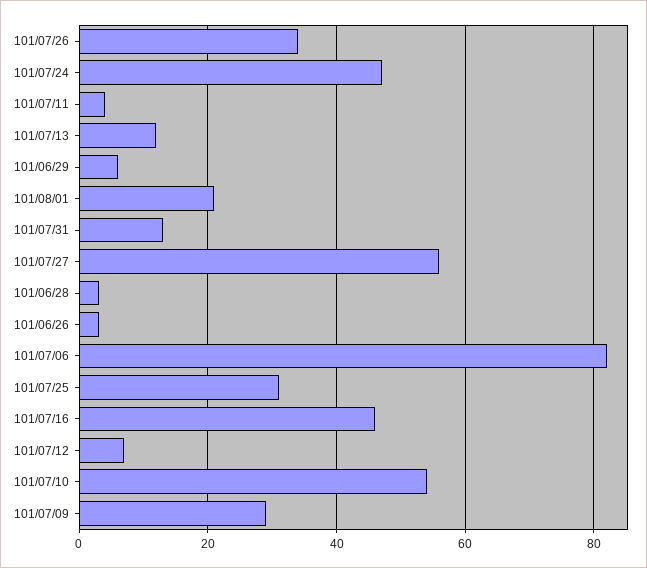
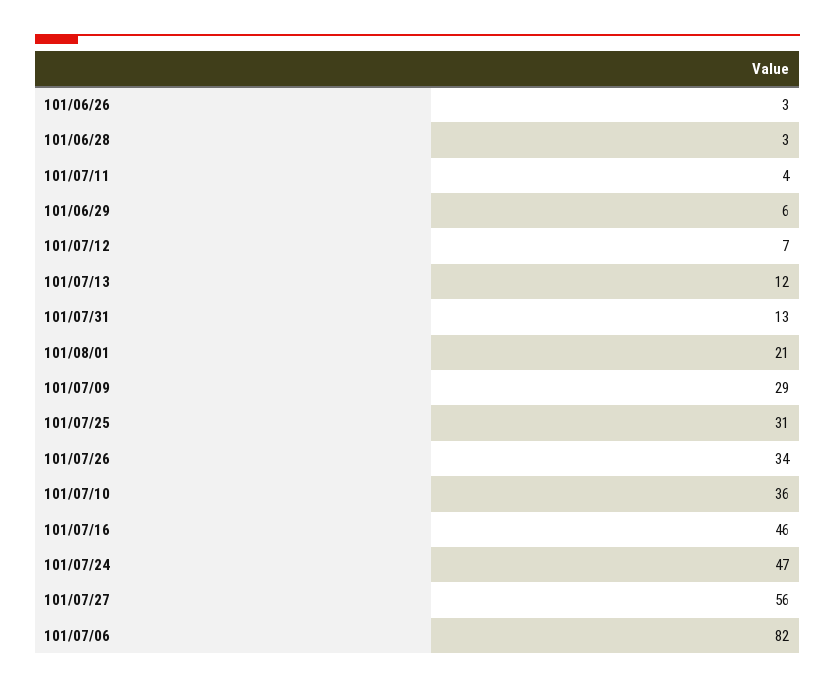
  {
    "101/07/26": 34,
    "101/07/24": 47,
    "101/07/11": 4,
    "101/07/13": 12,
    "101/06/29": 6,
    "101/08/01": 21,
    "101/07/31": 13,
    "101/07/27": 56,
    "101/06/28": 3,
    "101/06/26": 3,
    "101/07/06": 82,
    "101/07/25": 31,
    "101/07/16": 46,
    "101/07/12": 7,
-   "101/07/10": 55,
+   "101/07/10": 36,
    "101/07/09": 29
  }

